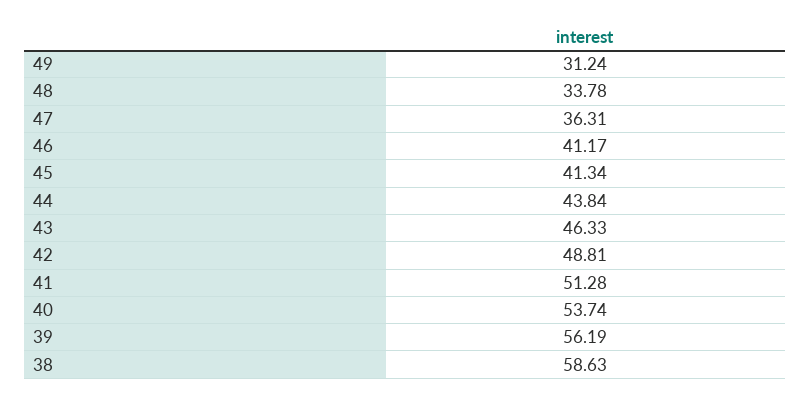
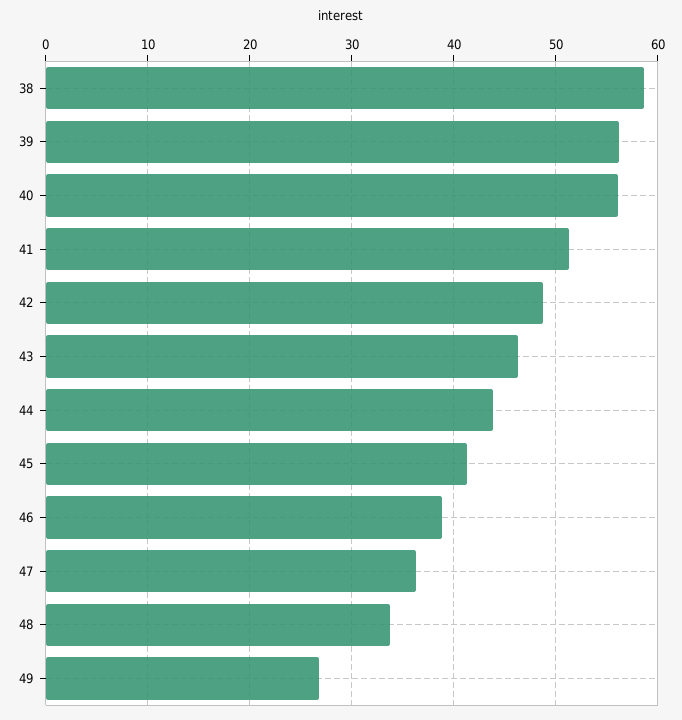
  {
-   "49": 31.24,
+   "49": 27,
    "48": 33.78,
    "47": 36.31,
-   "46": 41.17,
+   "46": 39,
    "45": 41.34,
    "44": 43.84,
    "43": 46.33,
    "42": 48.81,
    "41": 51.28,
-   "40": 53.74,
+   "40": 56,
    "39": 56.19,
    "38": 58.63
  }

